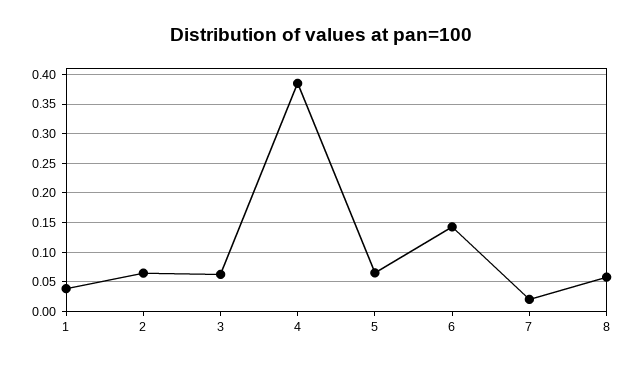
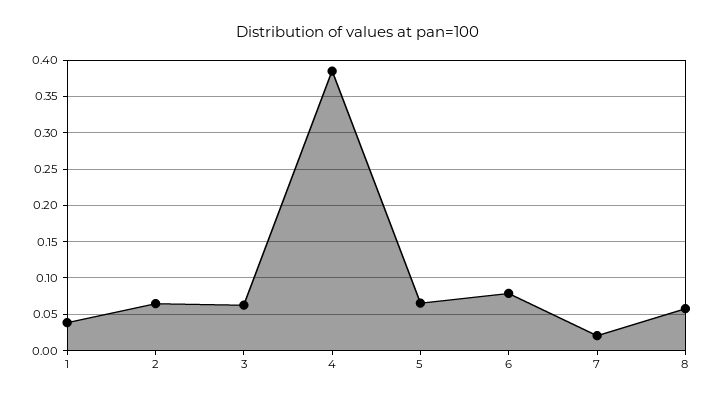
  {
    "1": 0.04,
    "2": 0.06,
    "3": 0.06,
    "4": 0.38,
    "5": 0.07,
-   "6": 0.15,
+   "6": 0.08,
    "7": 0.02,
    "8": 0.06
  }

